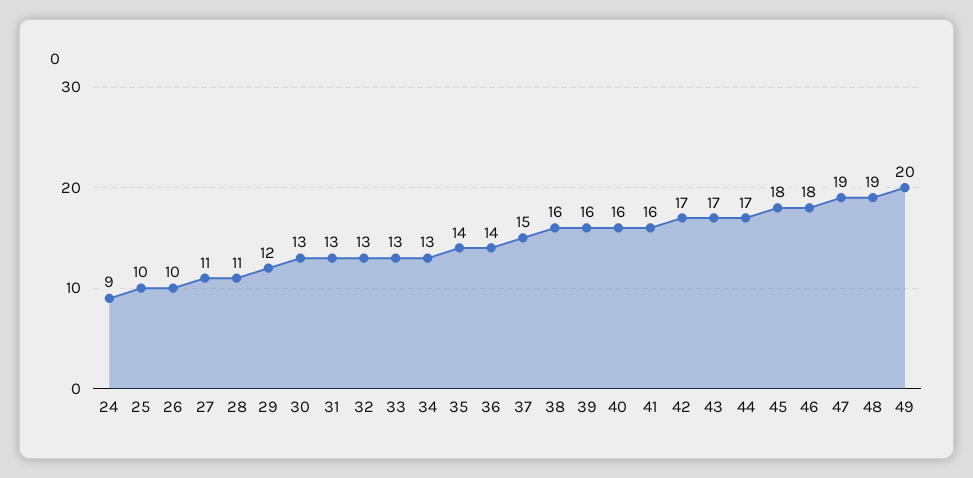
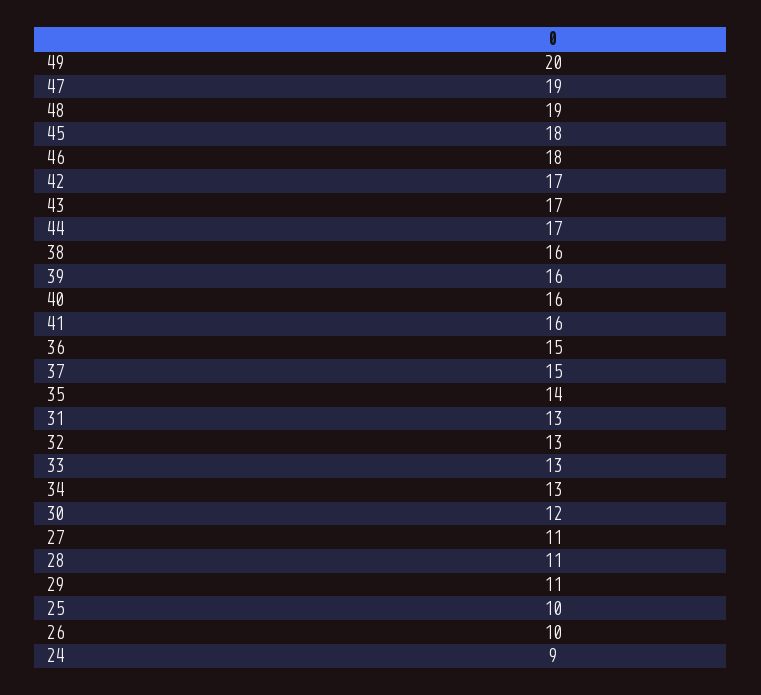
  {
    "24": 9,
    "25": 10,
    "26": 10,
    "27": 11,
    "28": 11,
-   "29": 12,
+   "29": 11,
-   "30": 13,
+   "30": 12,
    "31": 13,
    "32": 13,
    "33": 13,
    "34": 13,
    "35": 14,
-   "36": 14,
+   "36": 15,
    "37": 15,
    "38": 16,
    "39": 16,
    "40": 16,
    "41": 16,
    "42": 17,
    "43": 17,
    "44": 17,
    "45": 18,
    "46": 18,
    "47": 19,
    "48": 19,
    "49": 20
  }

